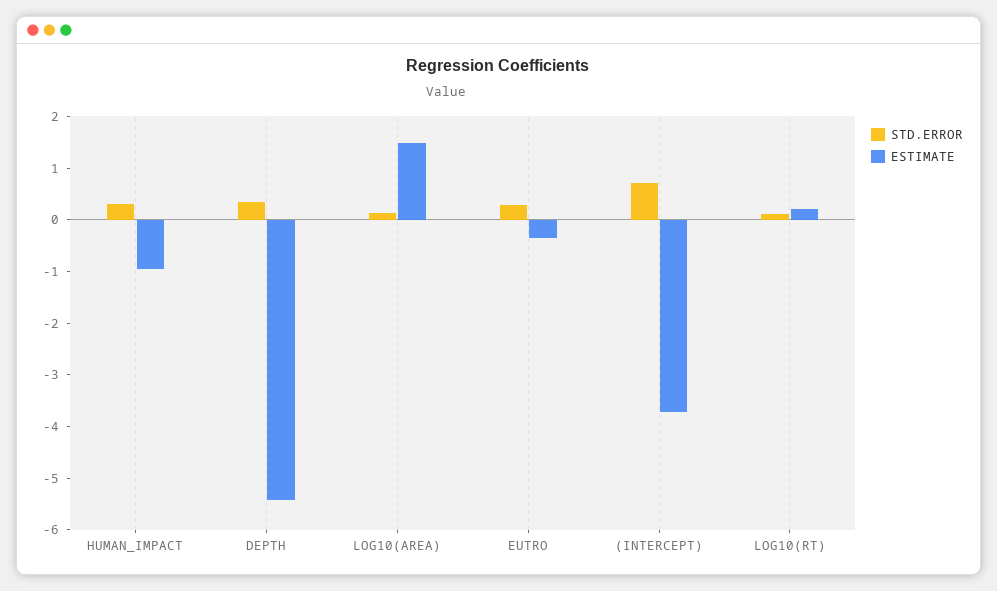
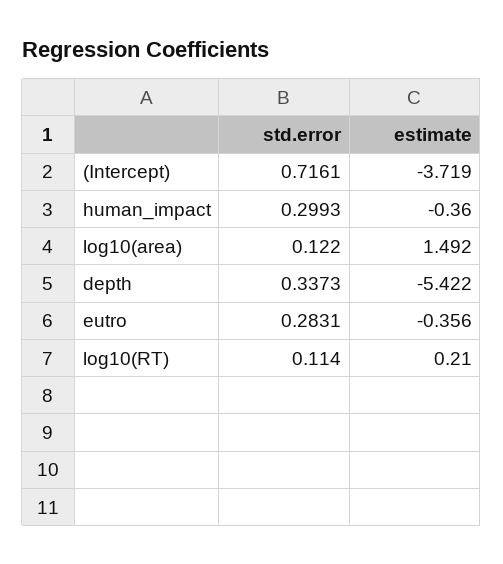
  {
    "STD.ERROR": {
      "HUMAN_IMPACT": 0.2993,
      "DEPTH": 0.3373,
      "LOG10(AREA)": 0.122,
      "EUTRO": 0.2831,
      "(INTERCEPT)": 0.7161,
      "LOG10(RT)": 0.114
    },
    "ESTIMATE": {
-     "HUMAN_IMPACT": -1,
+     "HUMAN_IMPACT": -0.36,
      "DEPTH": -5.422,
      "LOG10(AREA)": 1.492,
      "EUTRO": -0.356,
      "(INTERCEPT)": -3.719,
      "LOG10(RT)": 0.21
    }
  }

